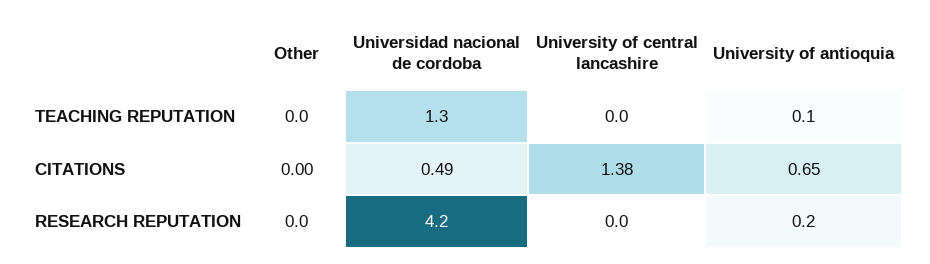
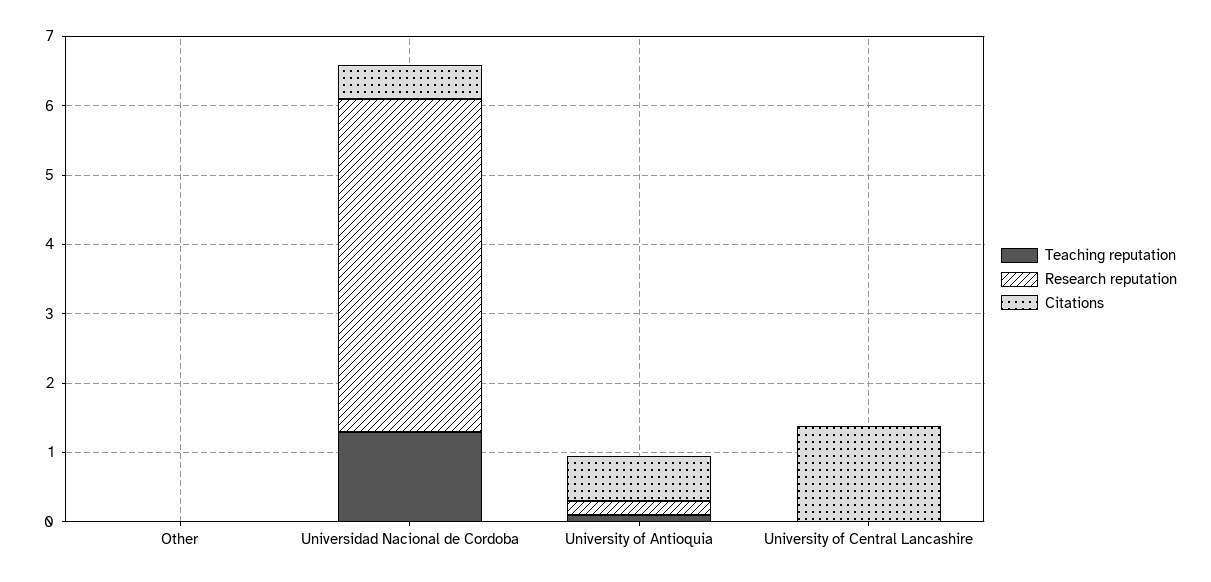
  {
    "TEACHING REPUTATION": {
      "Other": 0,
      "Universidad nacional de cordoba": 1.3,
      "University of central lancashire": 0,
      "University of antioquia": 0.1
    },
    "CITATIONS": {
      "Other": 0,
      "Universidad nacional de cordoba": 0.49,
      "University of central lancashire": 1.38,
      "University of antioquia": 0.65
    },
    "RESEARCH REPUTATION": {
      "Other": 0,
-     "Universidad nacional de cordoba": 4.2,
+     "Universidad nacional de cordoba": 4.8,
      "University of central lancashire": 0,
      "University of antioquia": 0.2
    }
  }

